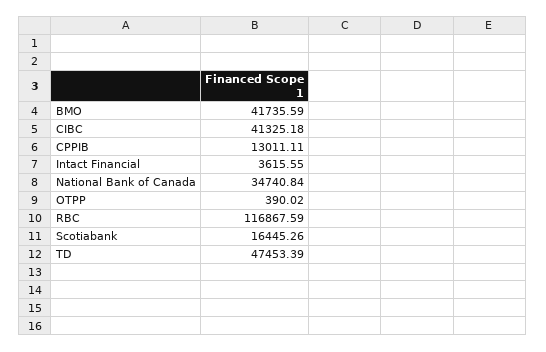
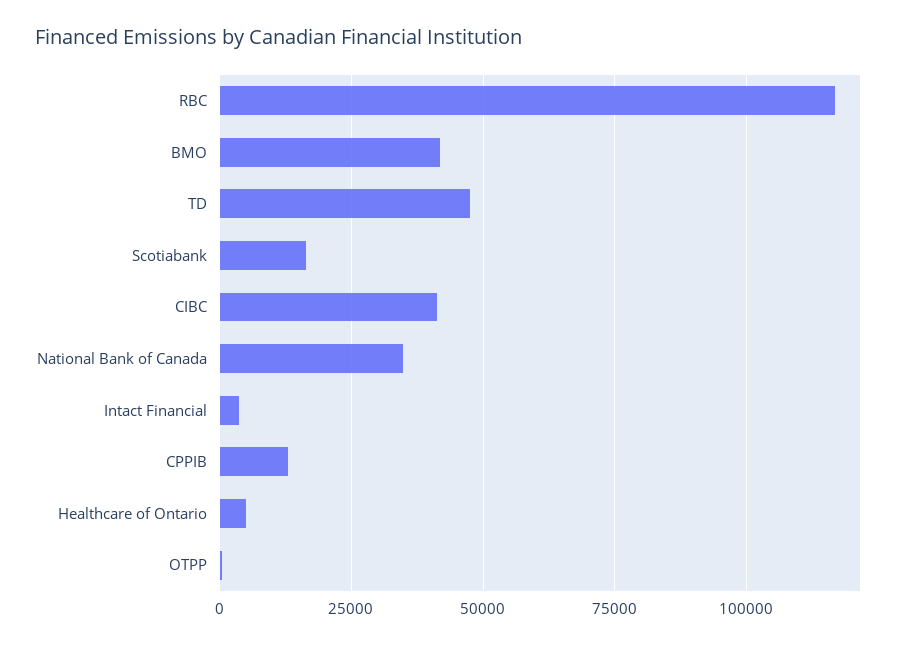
  {
    "BMO": 41735.59,
    "CIBC": 41325.18,
    "CPPIB": 13011.11,
    "Intact Financial": 3615.55,
    "National Bank of Canada": 34740.84,
    "OTPP": 390.02,
    "RBC": 116867.59,
    "Scotiabank": 16445.26,
-   "TD": 47453.39
+   "TD": 47453.39,
+   "Healthcare of Ontario": 5000
  }

